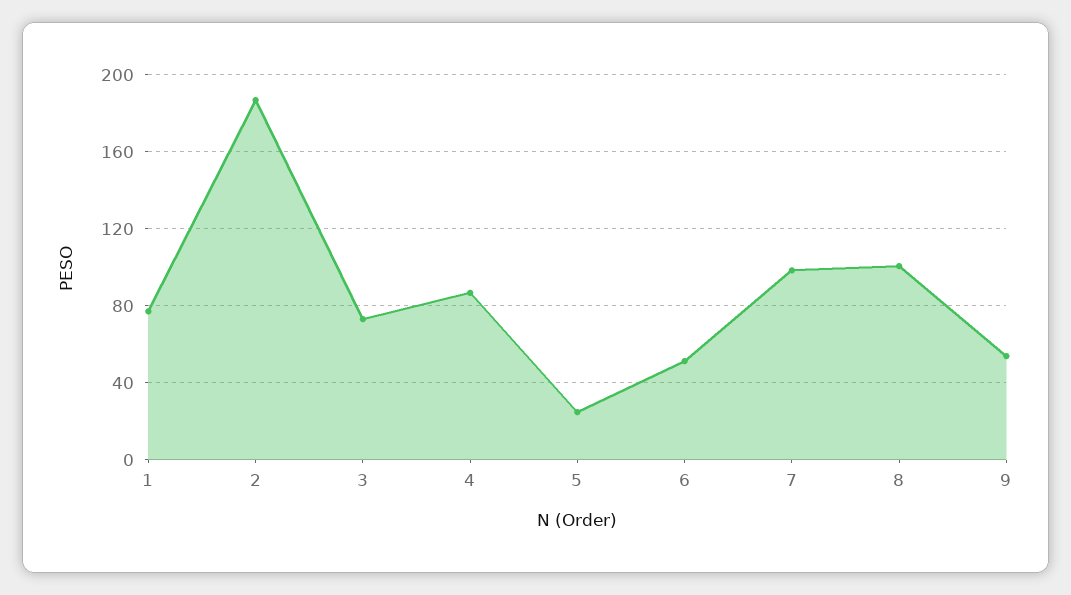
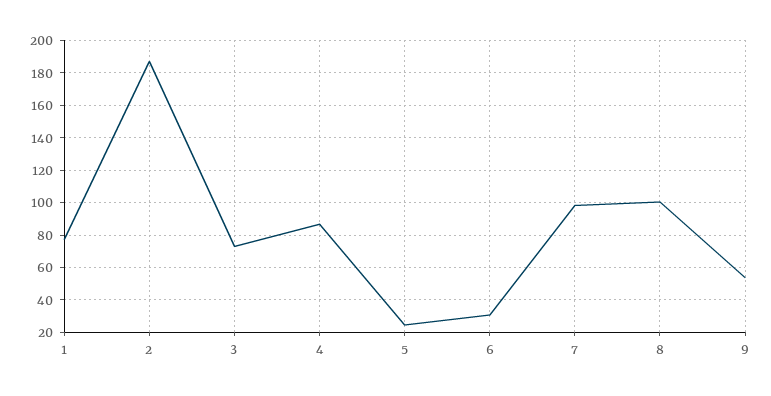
  {
    "1": 75,
    "2": 185,
    "3": 75,
    "4": 85,
    "5": 25,
-   "6": 50,
+   "6": 30,
    "7": 100,
    "8": 100,
    "9": 55
  }

